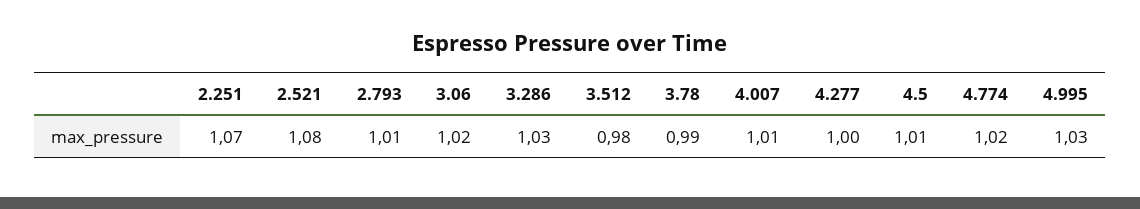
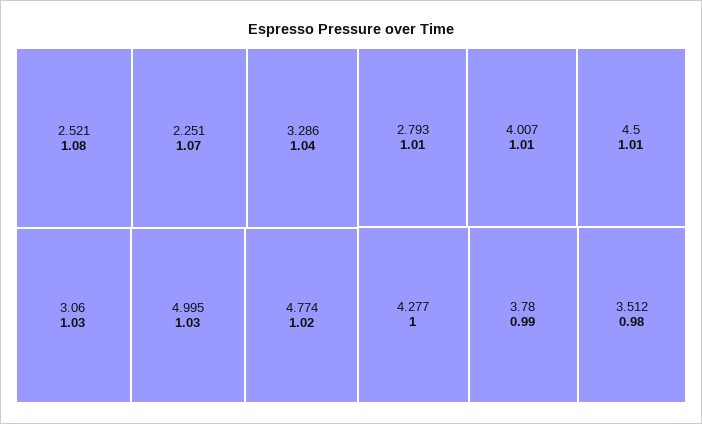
  {
    "2.251": 1.07,
    "2.521": 1.08,
    "2.793": 1.01,
-   "3.06": 1.02,
+   "3.06": 1.03,
-   "3.286": 1.03,
+   "3.286": 1.04,
    "3.512": 0.98,
    "3.78": 0.99,
    "4.007": 1.01,
    "4.277": 1,
    "4.5": 1.01,
    "4.774": 1.02,
    "4.995": 1.03
  }

